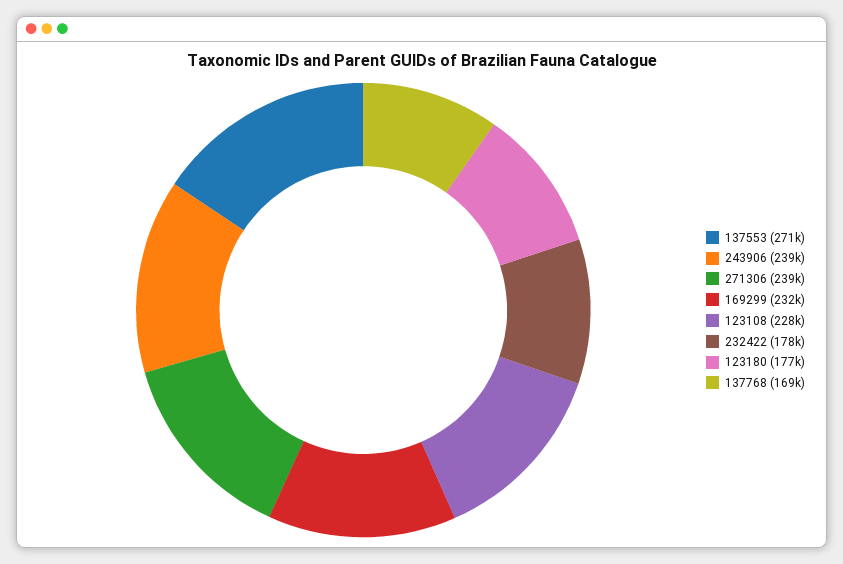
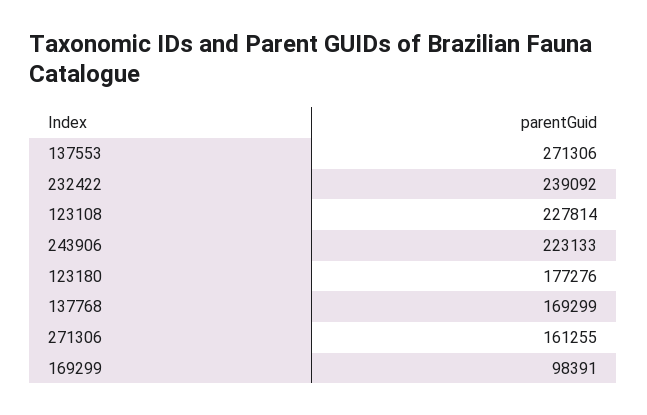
  {
    "137553": 271306,
-   "243906": 239000,
+   "243906": 223133,
-   "271306": 239000,
+   "271306": 161255,
-   "169299": 232000,
+   "169299": 98391,
    "123108": 227814,
-   "232422": 178000,
+   "232422": 239092,
    "123180": 177276,
    "137768": 169299
  }

